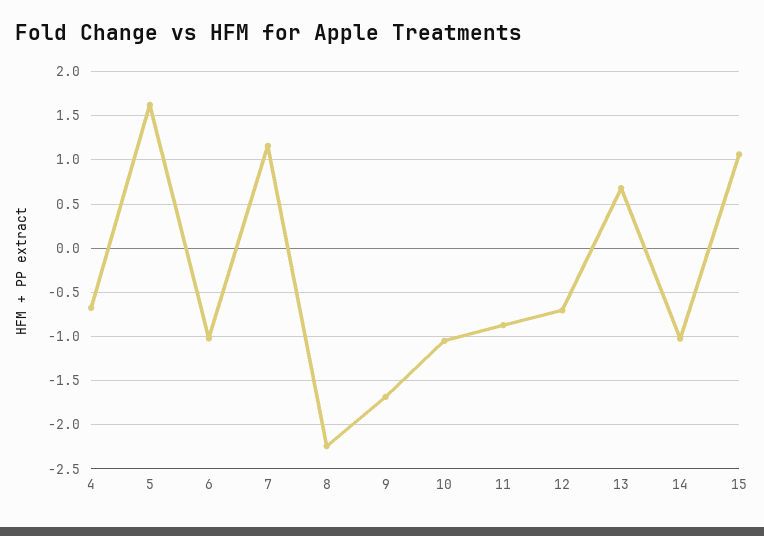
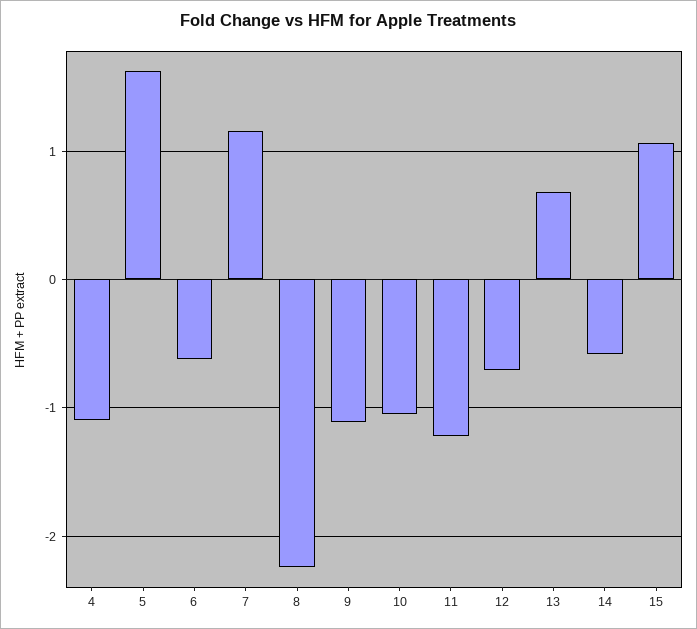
  {
-   "4": -0.7,
+   "4": -1.1,
    "5": 1.6,
-   "6": -1,
+   "6": -0.6,
    "7": 1.2,
    "8": -2.2,
-   "9": -1.7,
+   "9": -1.1,
    "10": -1.1,
-   "11": -0.9,
+   "11": -1.2,
    "12": -0.7,
    "13": 0.7,
-   "14": -1,
+   "14": -0.6,
    "15": 1.1
  }

